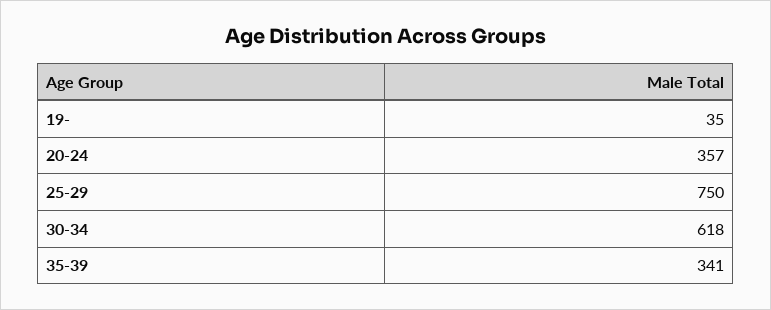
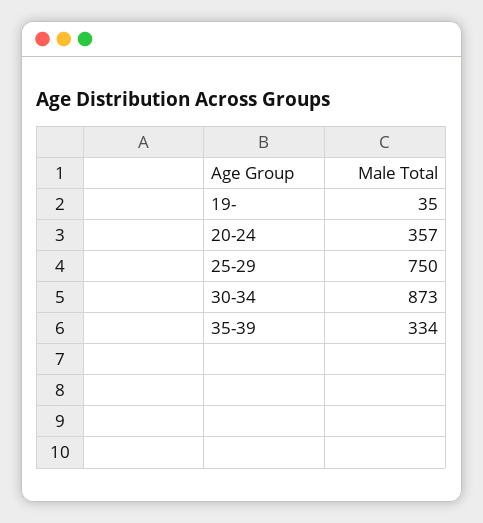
  {
    "19-": 35,
    "20-24": 357,
    "25-29": 750,
-   "30-34": 618,
+   "30-34": 873,
-   "35-39": 341
+   "35-39": 334
  }

